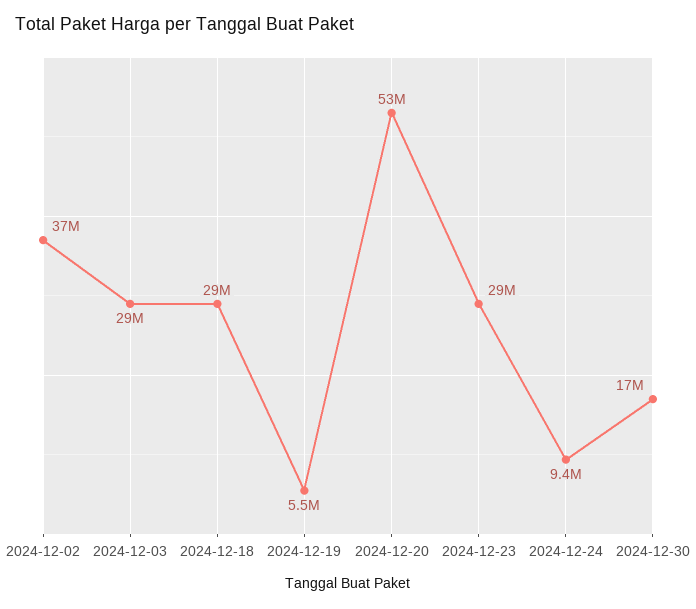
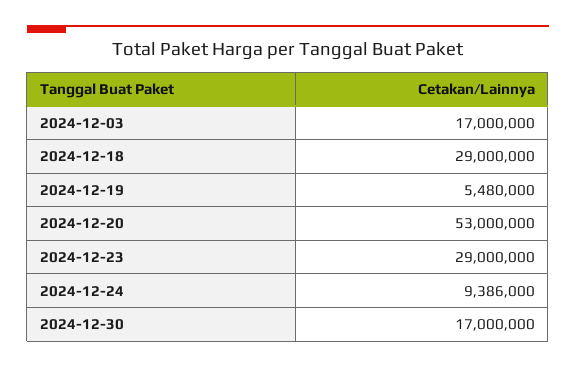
  {
-   "2024-12-02": 37000000,
-   "2024-12-03": 29000000,
+   "2024-12-03": 17000000,
    "2024-12-18": 29000000,
    "2024-12-19": 5480000,
    "2024-12-20": 53000000,
    "2024-12-23": 29000000,
    "2024-12-24": 9386000,
    "2024-12-30": 17000000
  }

